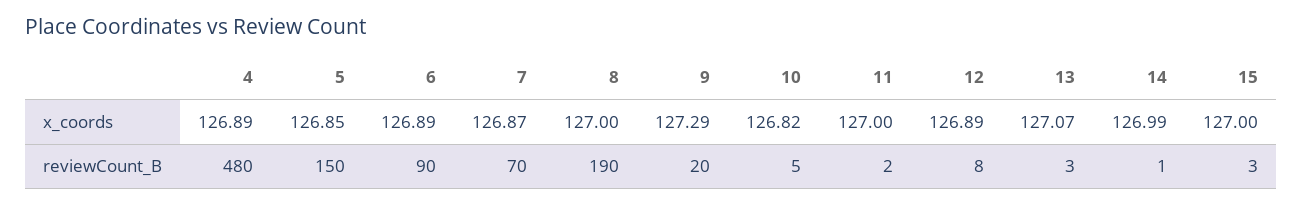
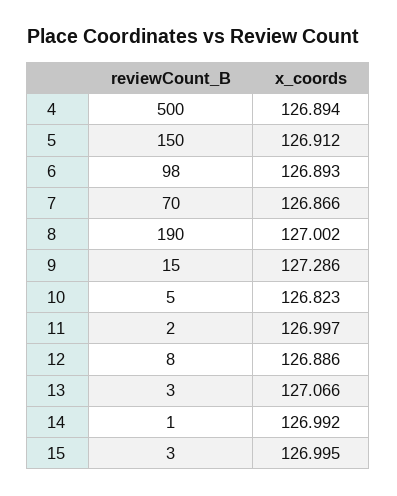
  {
    "4": {
      "x_coords": 126.894,
-     "reviewCount_B": 480
+     "reviewCount_B": 500
    },
    "5": {
-     "x_coords": 126.85,
+     "x_coords": 126.912,
      "reviewCount_B": 150
    },
    "6": {
      "x_coords": 126.893,
-     "reviewCount_B": 90
+     "reviewCount_B": 98
    },
    "7": {
      "x_coords": 126.866,
      "reviewCount_B": 70
    },
    "8": {
      "x_coords": 127.002,
      "reviewCount_B": 190
    },
    "9": {
      "x_coords": 127.286,
-     "reviewCount_B": 20
+     "reviewCount_B": 15
    },
    "10": {
      "x_coords": 126.823,
      "reviewCount_B": 5
    },
    "11": {
      "x_coords": 126.997,
      "reviewCount_B": 2
    },
    "12": {
      "x_coords": 126.886,
      "reviewCount_B": 8
    },
    "13": {
      "x_coords": 127.066,
      "reviewCount_B": 3
    },
    "14": {
      "x_coords": 126.992,
      "reviewCount_B": 1
    },
    "15": {
      "x_coords": 126.995,
      "reviewCount_B": 3
    }
  }

